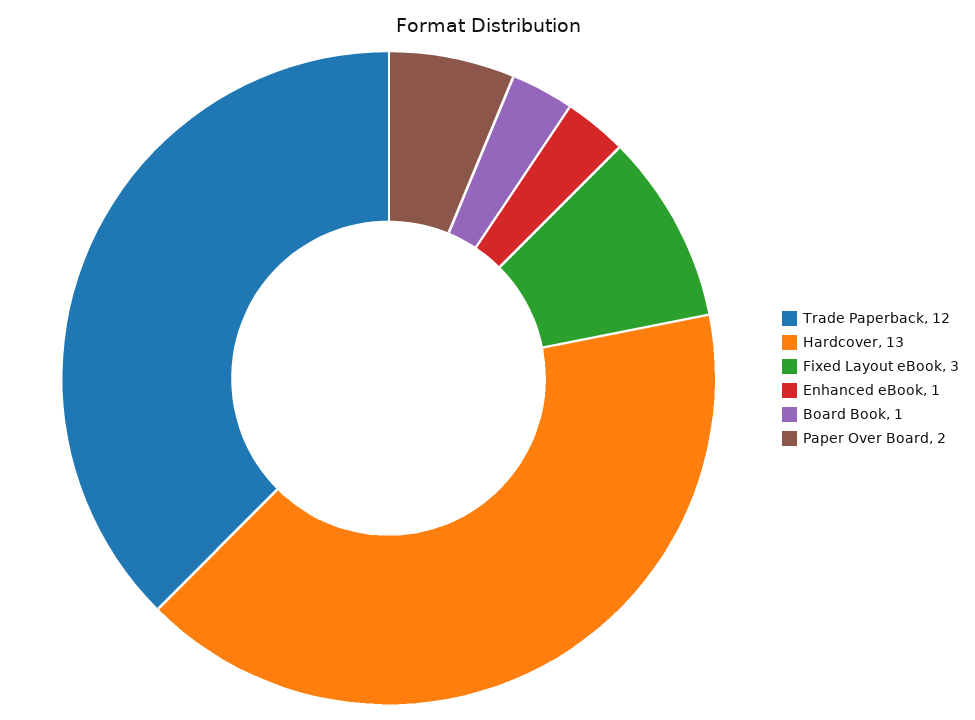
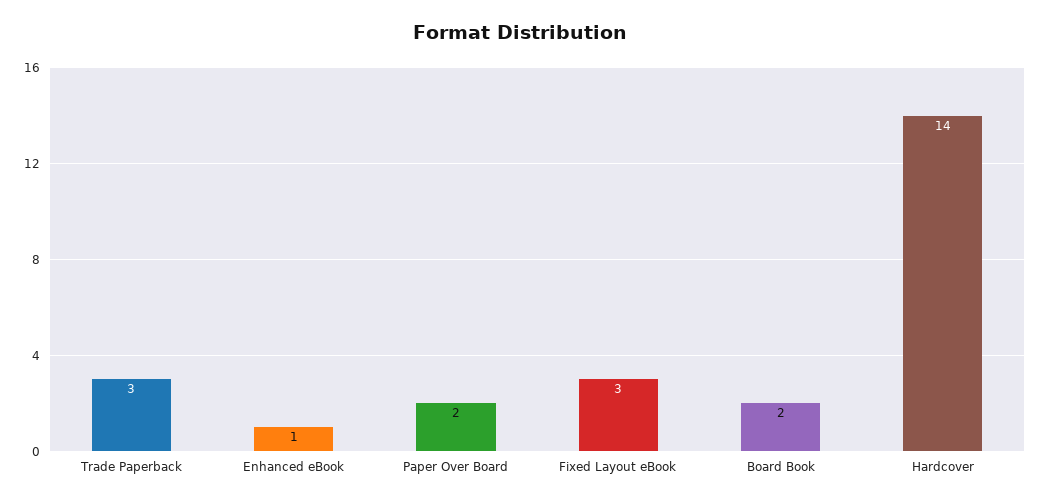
  {
-   "Trade Paperback": 12,
+   "Trade Paperback": 3,
-   "Hardcover": 13,
+   "Hardcover": 14,
    "Fixed Layout eBook": 3,
    "Enhanced eBook": 1,
-   "Board Book": 1,
+   "Board Book": 2,
    "Paper Over Board": 2
  }

